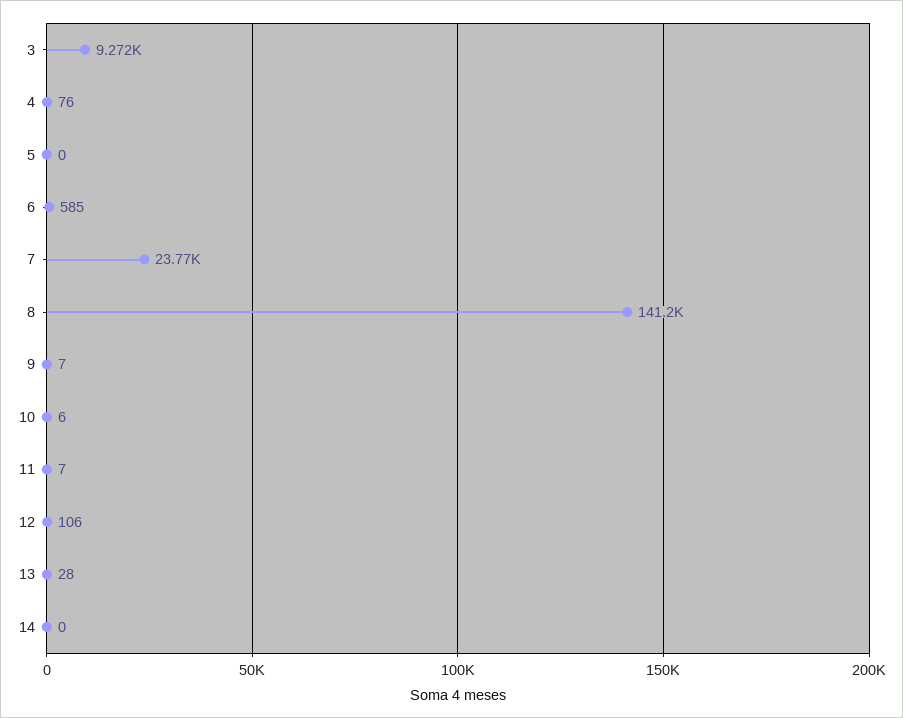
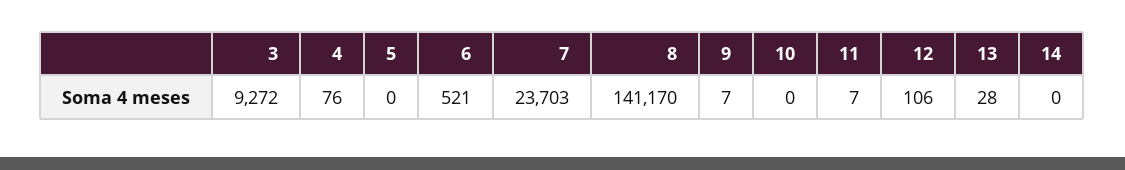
  {
    "3": 9272,
    "4": 76,
    "5": 0,
-   "6": 585,
+   "6": 521,
-   "7": 23770,
+   "7": 23703,
    "8": 141170,
    "9": 7,
-   "10": 6,
+   "10": 0,
    "11": 7,
    "12": 106,
    "13": 28,
    "14": 0
  }

